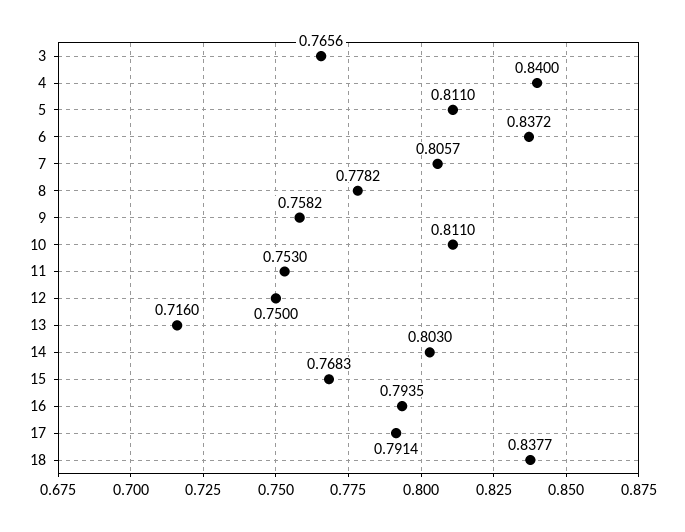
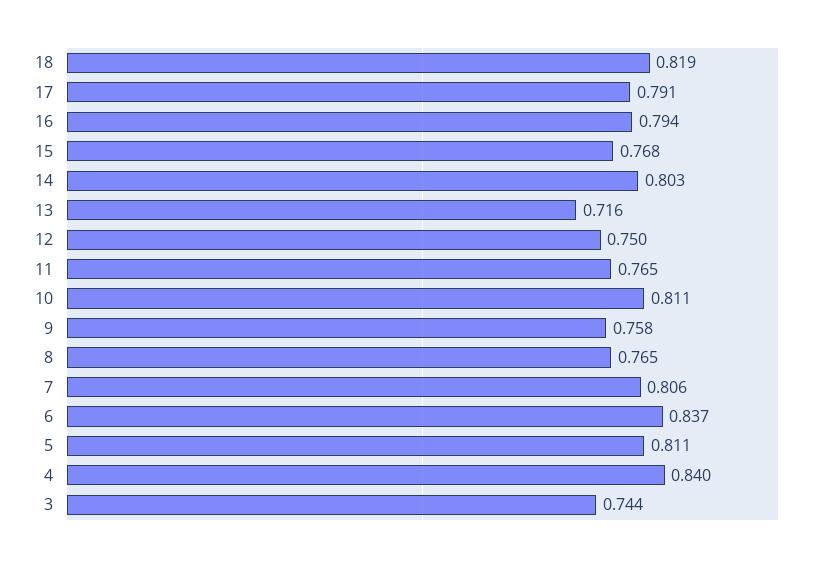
  {
-   "3": 0.7656,
+   "3": 0.744,
    "4": 0.84,
    "5": 0.811,
    "6": 0.8372,
    "7": 0.8057,
-   "8": 0.7782,
+   "8": 0.765,
    "9": 0.7582,
    "10": 0.811,
-   "11": 0.753,
+   "11": 0.765,
    "12": 0.75,
    "13": 0.716,
    "14": 0.803,
    "15": 0.7683,
    "16": 0.7935,
    "17": 0.7914,
-   "18": 0.8377
+   "18": 0.819
  }

